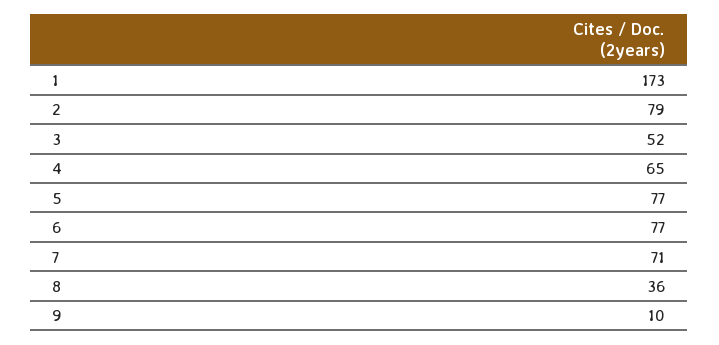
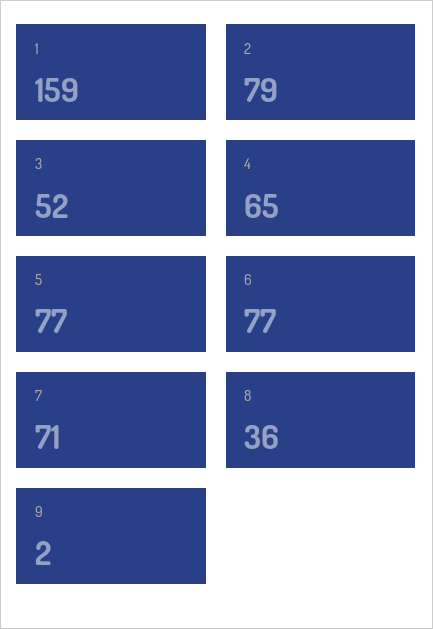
  {
-   "1": 173,
+   "1": 159,
    "2": 79,
    "3": 52,
    "4": 65,
    "5": 77,
    "6": 77,
    "7": 71,
    "8": 36,
-   "9": 10
+   "9": 2
  }

